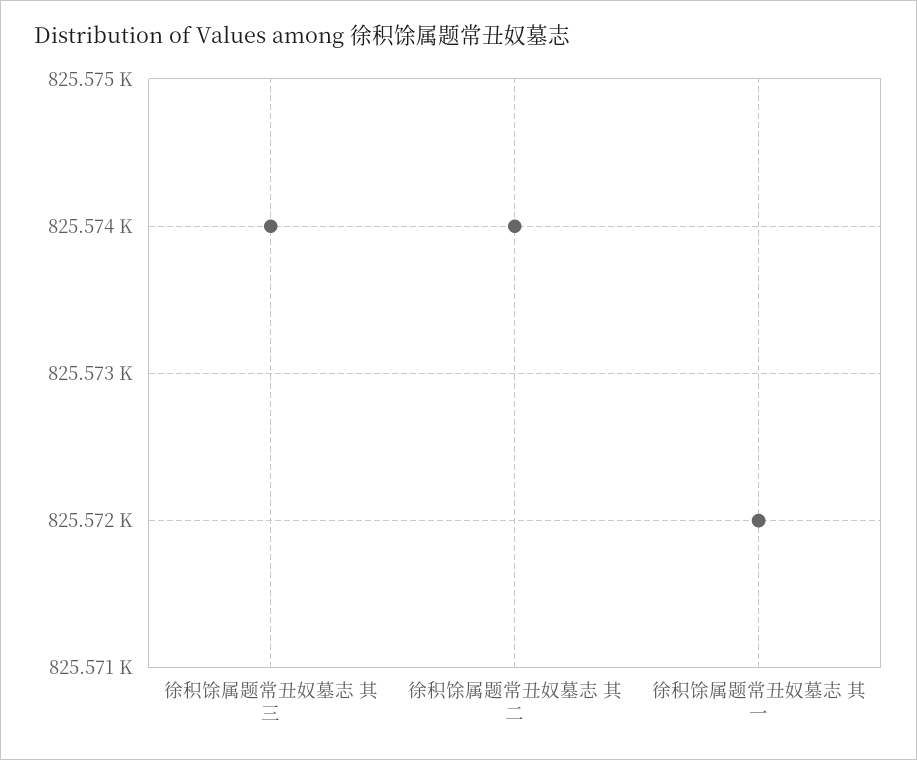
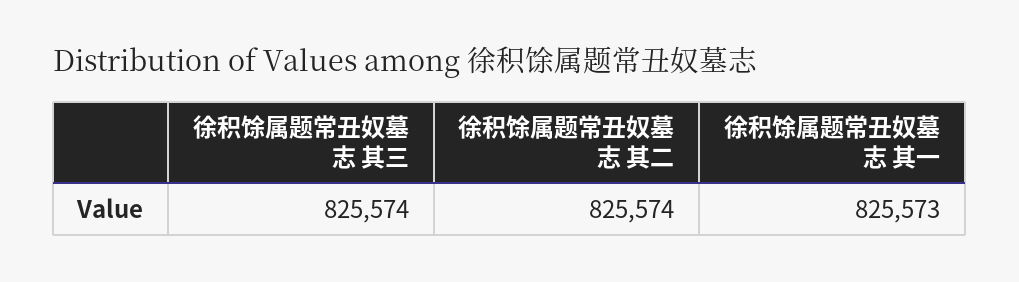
  {
    "徐积馀属题常丑奴墓志 其三": 825574,
    "徐积馀属题常丑奴墓志 其二": 825574,
-   "徐积馀属题常丑奴墓志 其一": 825572
+   "徐积馀属题常丑奴墓志 其一": 825573
  }

